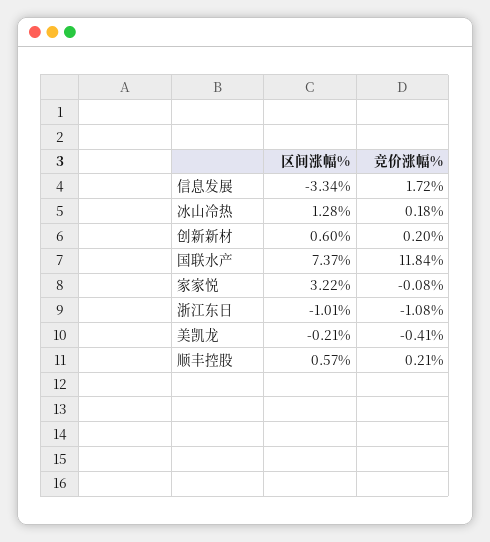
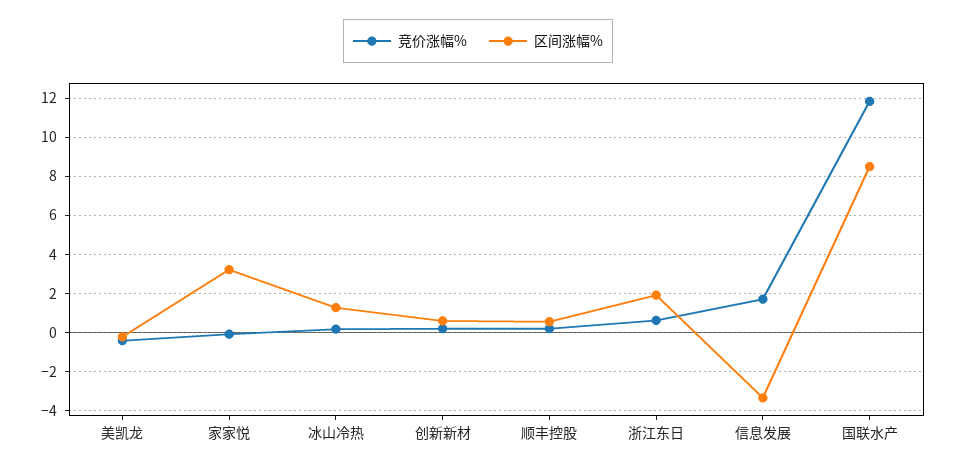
  {
    "区间涨幅%": {
      "信息发展": -3.34,
      "冰山冷热": 1.28,
      "创新新材": 0.6,
-     "国联水产": 7.37,
+     "国联水产": 8.5,
      "家家悦": 3.22,
-     "浙江东日": -1.01,
+     "浙江东日": 2,
      "美凯龙": -0.21,
      "顺丰控股": 0.57
    },
    "竞价涨幅%": {
      "信息发展": 1.72,
      "冰山冷热": 0.18,
      "创新新材": 0.2,
      "国联水产": 11.84,
      "家家悦": -0.08,
-     "浙江东日": -1.08,
+     "浙江东日": 0.5,
      "美凯龙": -0.41,
      "顺丰控股": 0.21
    }
  }

